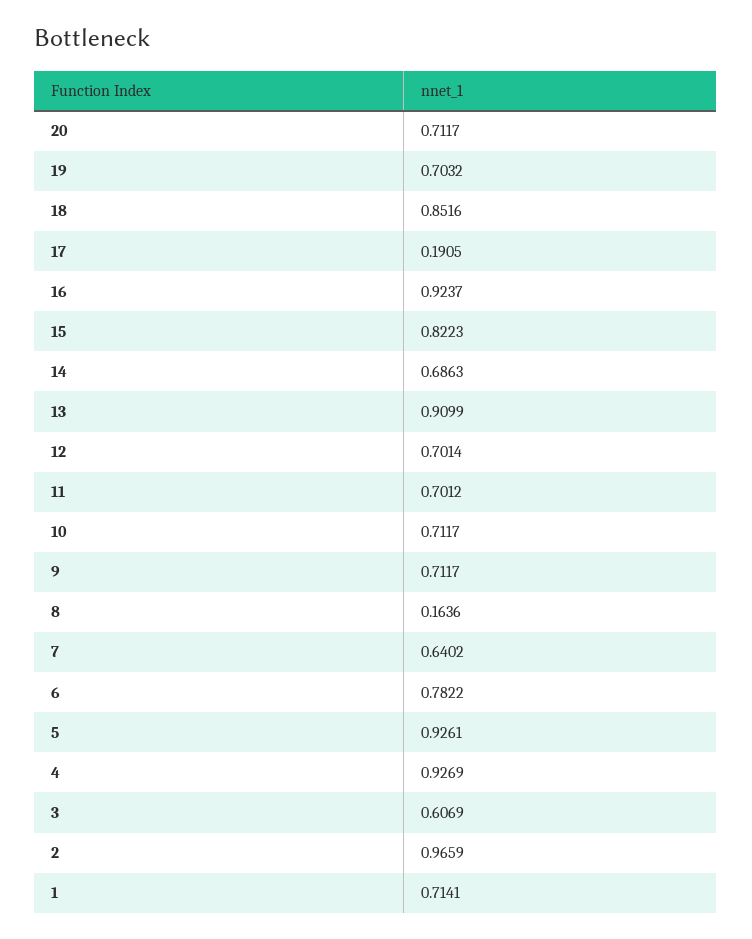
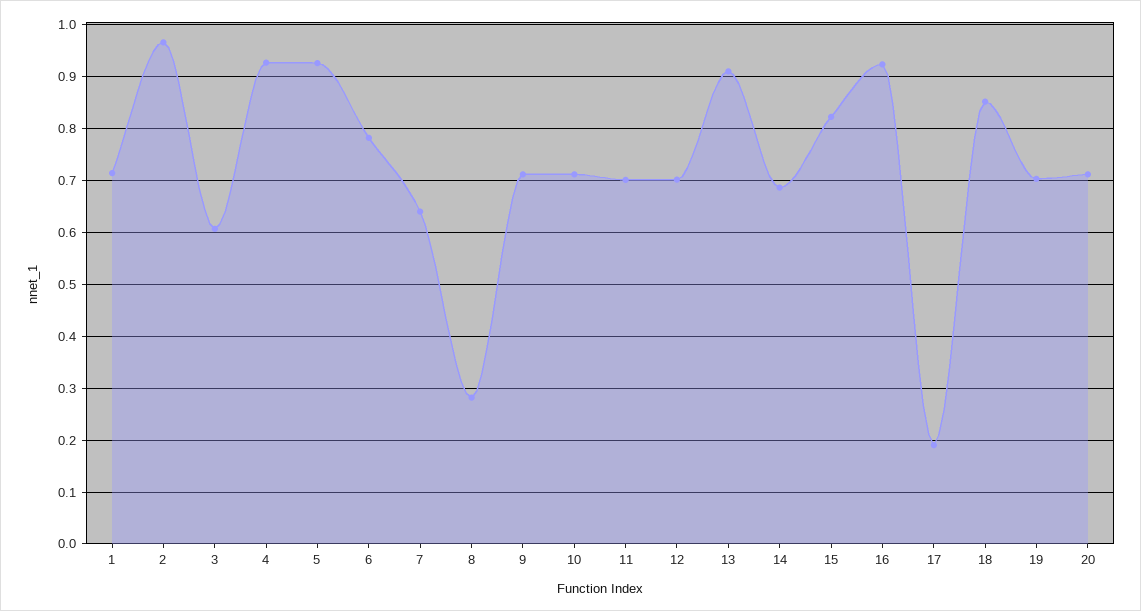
  {
    "20": 0.7117,
    "19": 0.7032,
    "18": 0.8516,
    "17": 0.1905,
    "16": 0.9237,
    "15": 0.8223,
    "14": 0.6863,
    "13": 0.9099,
    "12": 0.7014,
    "11": 0.7012,
    "10": 0.7117,
    "9": 0.7117,
-   "8": 0.1636,
+   "8": 0.28,
    "7": 0.6402,
    "6": 0.7822,
    "5": 0.9261,
    "4": 0.9269,
    "3": 0.6069,
    "2": 0.9659,
    "1": 0.7141
  }

